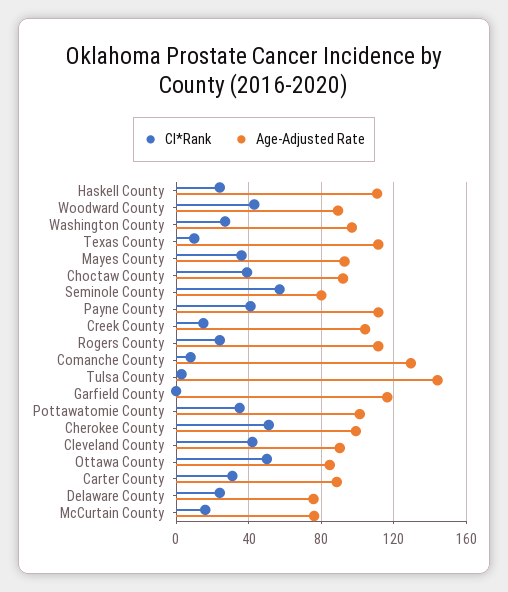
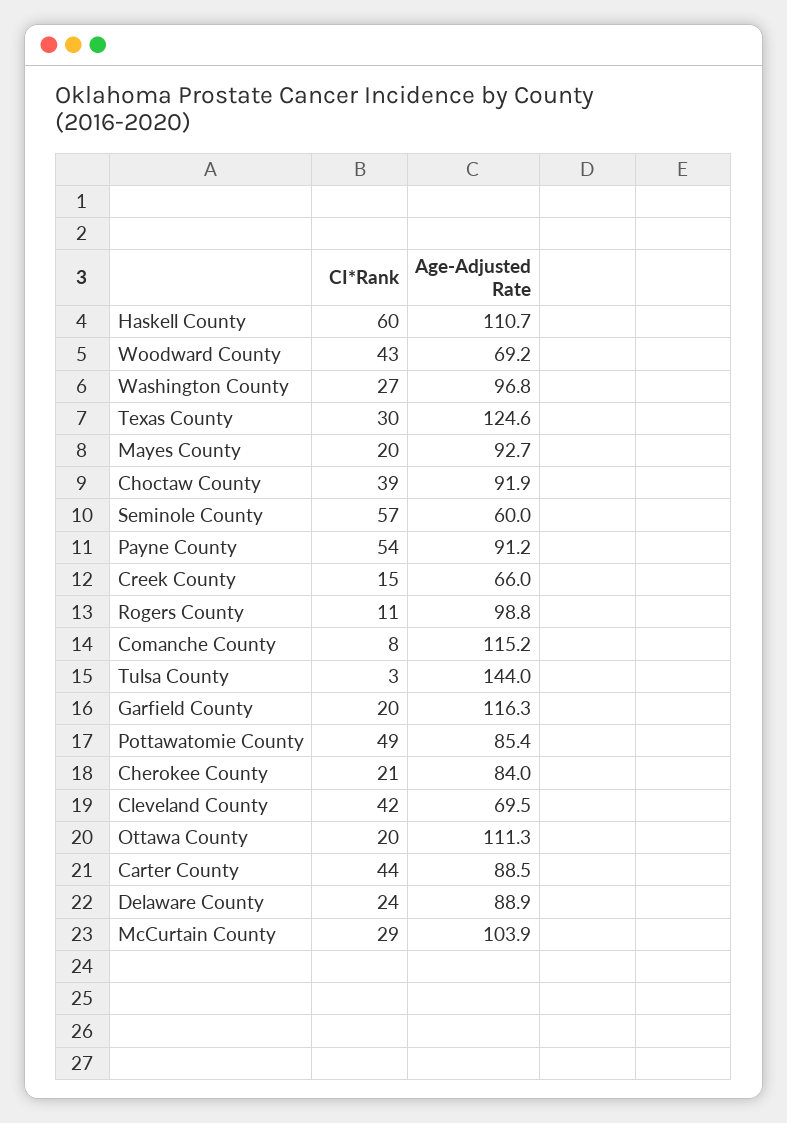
  {
    "CI*Rank": {
-     "Haskell County": 25,
+     "Haskell County": 60,
      "Woodward County": 43,
      "Washington County": 27,
-     "Texas County": 10,
+     "Texas County": 30,
-     "Mayes County": 35,
+     "Mayes County": 20,
      "Choctaw County": 39,
      "Seminole County": 57,
-     "Payne County": 40,
+     "Payne County": 54,
      "Creek County": 15,
-     "Rogers County": 25,
+     "Rogers County": 11,
      "Comanche County": 8,
      "Tulsa County": 3,
-     "Garfield County": 0,
+     "Garfield County": 20,
-     "Pottawatomie County": 35,
+     "Pottawatomie County": 49,
-     "Cherokee County": 50,
+     "Cherokee County": 21,
      "Cleveland County": 42,
-     "Ottawa County": 50,
+     "Ottawa County": 20,
-     "Carter County": 30,
+     "Carter County": 44,
      "Delaware County": 24,
-     "McCurtain County": 15
+     "McCurtain County": 29
    },
    "Age-Adjusted Rate": {
      "Haskell County": 110.7,
-     "Woodward County": 90,
+     "Woodward County": 69.2,
      "Washington County": 96.8,
-     "Texas County": 110,
+     "Texas County": 124.6,
      "Mayes County": 92.7,
      "Choctaw County": 91.9,
-     "Seminole County": 80,
+     "Seminole County": 60,
-     "Payne County": 110,
+     "Payne County": 91.2,
-     "Creek County": 105,
+     "Creek County": 66,
-     "Rogers County": 110,
+     "Rogers County": 98.8,
-     "Comanche County": 130,
+     "Comanche County": 115.2,
      "Tulsa County": 144,
      "Garfield County": 116.3,
-     "Pottawatomie County": 100,
+     "Pottawatomie County": 85.4,
-     "Cherokee County": 100,
+     "Cherokee County": 84,
-     "Cleveland County": 90,
+     "Cleveland County": 69.5,
-     "Ottawa County": 85,
+     "Ottawa County": 111.3,
      "Carter County": 88.5,
-     "Delaware County": 75,
+     "Delaware County": 88.9,
-     "McCurtain County": 75
+     "McCurtain County": 103.9
    }
  }

